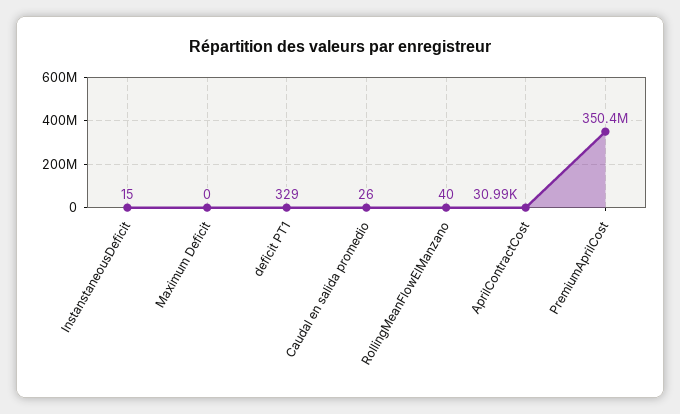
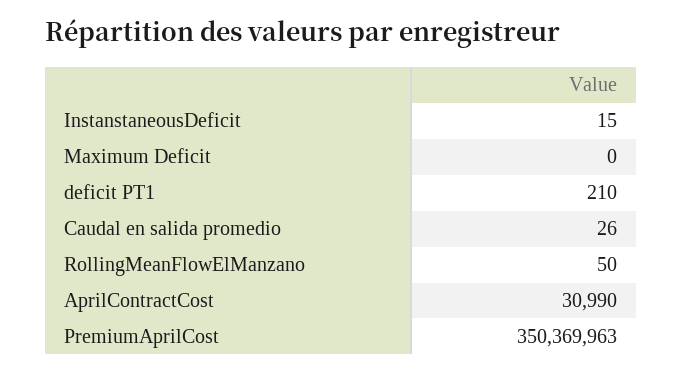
  {
    "InstanstaneousDeficit": 15,
    "Maximum Deficit": 0,
-   "deficit PT1": 329,
+   "deficit PT1": 210,
    "Caudal en salida promedio": 26,
-   "RollingMeanFlowElManzano": 40,
+   "RollingMeanFlowElManzano": 50,
    "AprilContractCost": 30990,
    "PremiumAprilCost": 350369963
  }

